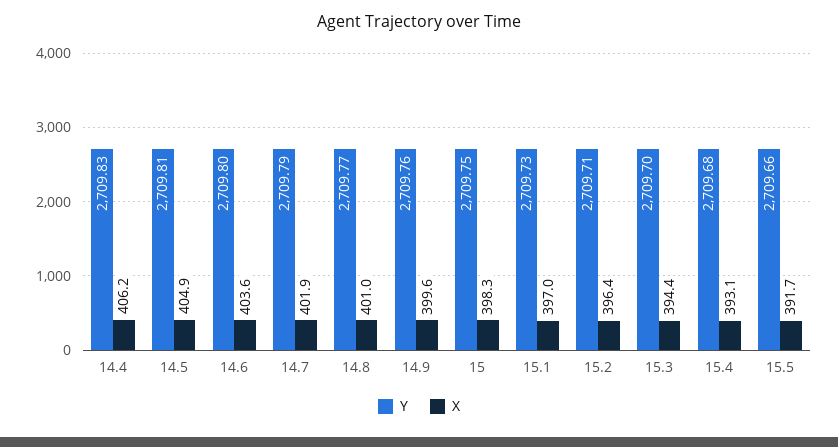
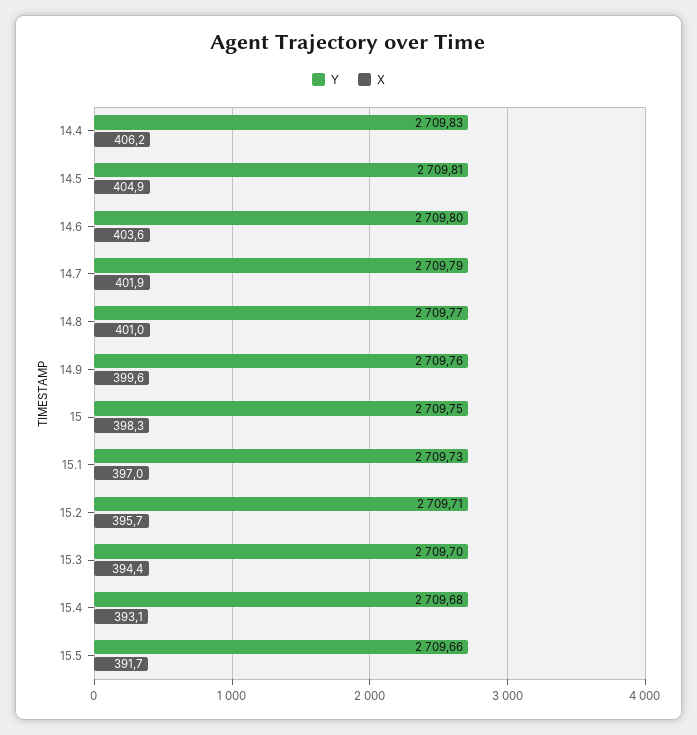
  {
    "Y": {
      "14.4": 2709.83,
      "14.5": 2709.81,
      "14.6": 2709.8,
      "14.7": 2709.79,
      "14.8": 2709.77,
      "14.9": 2709.76,
      "15": 2709.75,
      "15.1": 2709.73,
      "15.2": 2709.71,
      "15.3": 2709.7,
      "15.4": 2709.68,
      "15.5": 2709.66
    },
    "X": {
      "14.4": 406.2,
      "14.5": 404.9,
      "14.6": 403.6,
      "14.7": 401.9,
      "14.8": 401,
      "14.9": 399.6,
      "15": 398.3,
      "15.1": 397,
-     "15.2": 396.4,
+     "15.2": 395.7,
      "15.3": 394.4,
      "15.4": 393.1,
      "15.5": 391.7
    }
  }

